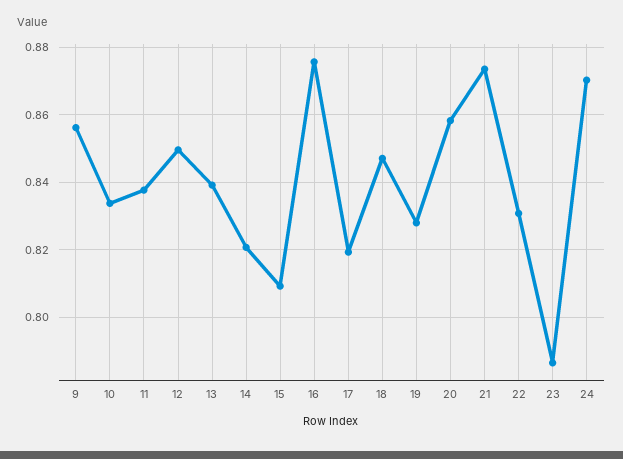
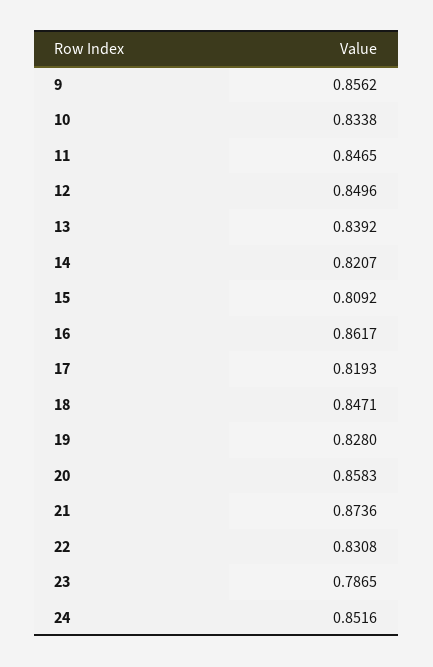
  {
    "9": 0.8562,
    "10": 0.8338,
-   "11": 0.838,
+   "11": 0.8465,
    "12": 0.8496,
    "13": 0.8392,
    "14": 0.8207,
    "15": 0.8092,
-   "16": 0.876,
+   "16": 0.8617,
    "17": 0.8193,
    "18": 0.8471,
    "19": 0.828,
    "20": 0.8583,
    "21": 0.8736,
    "22": 0.8308,
    "23": 0.7865,
-   "24": 0.87
+   "24": 0.8516
  }

